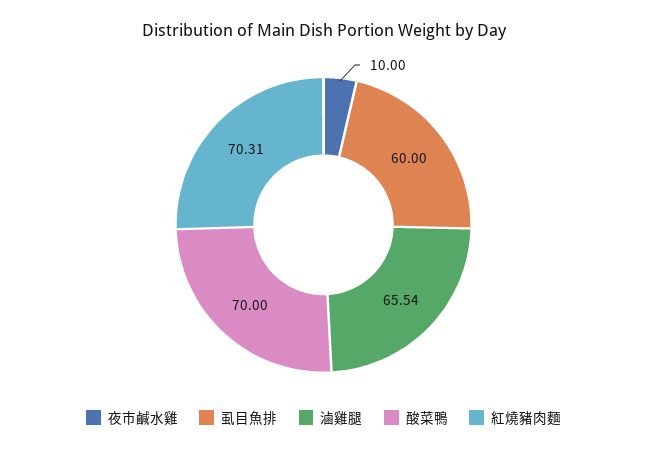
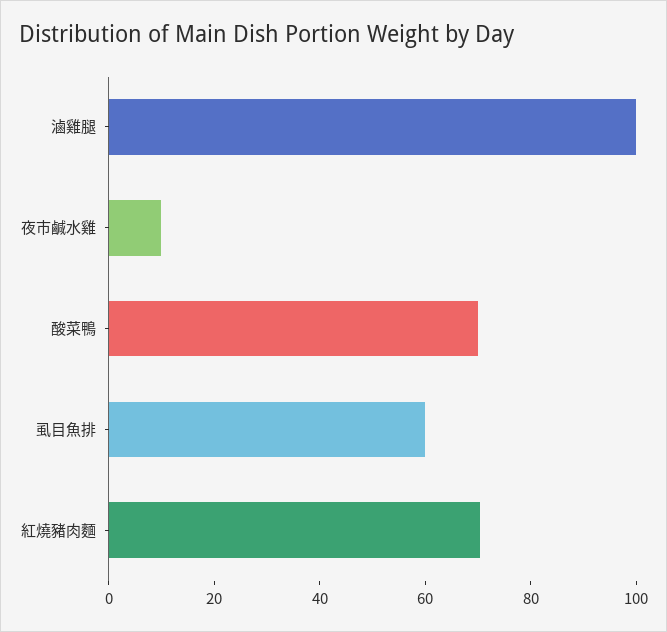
  {
    "夜市鹹水雞": 10,
    "虱目魚排": 60,
-   "滷雞腿": 65.54,
+   "滷雞腿": 100,
    "酸菜鴨": 70,
    "紅燒豬肉麵": 70.31
  }

